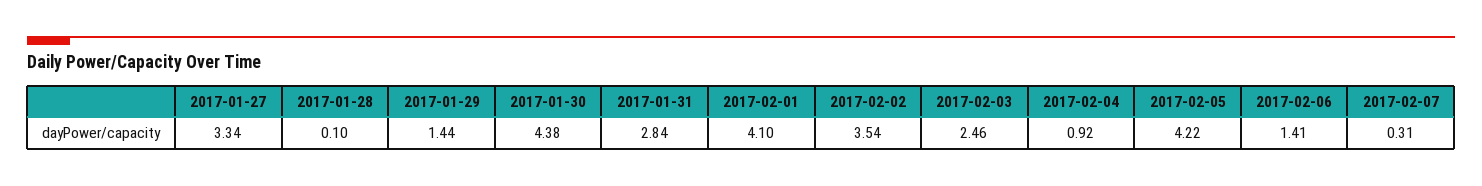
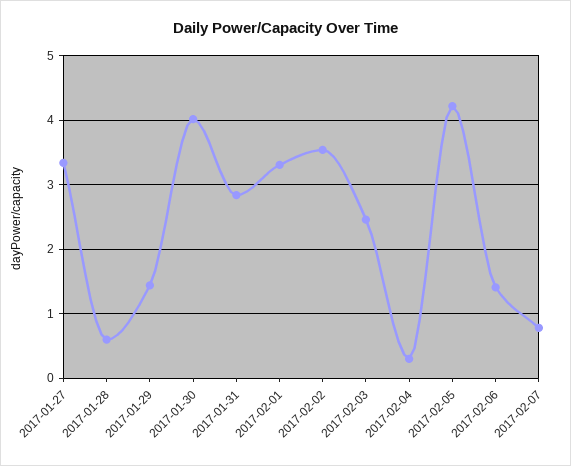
  {
    "2017-01-27": 3.34,
-   "2017-01-28": 0.1,
+   "2017-01-28": 0.6,
    "2017-01-29": 1.44,
-   "2017-01-30": 4.38,
+   "2017-01-30": 4,
    "2017-01-31": 2.84,
-   "2017-02-01": 4.1,
+   "2017-02-01": 3.3,
    "2017-02-02": 3.54,
    "2017-02-03": 2.46,
-   "2017-02-04": 0.92,
+   "2017-02-04": 0.3,
    "2017-02-05": 4.22,
    "2017-02-06": 1.41,
-   "2017-02-07": 0.31
+   "2017-02-07": 0.8
  }

